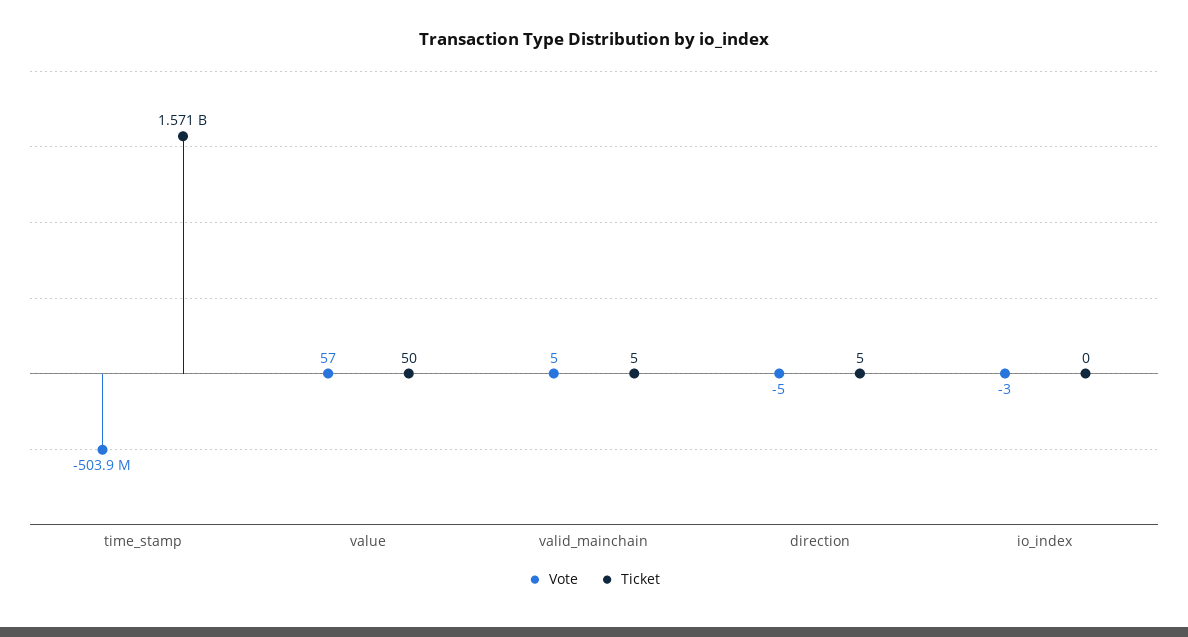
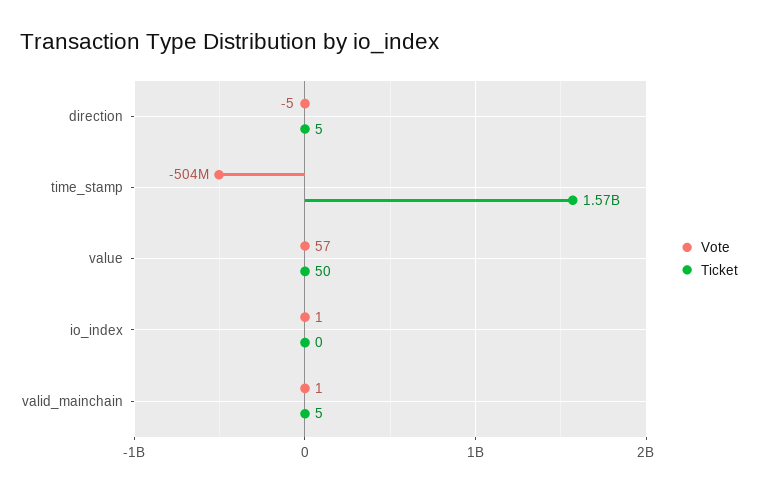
  {
    "Vote": {
      "time_stamp": -503900000,
      "value": 57,
-     "valid_mainchain": 5,
+     "valid_mainchain": 1,
      "direction": -5,
-     "io_index": -3
+     "io_index": 1
    },
    "Ticket": {
      "time_stamp": 1571000000,
      "value": 50,
      "valid_mainchain": 5,
      "direction": 5,
      "io_index": 0
    }
  }

